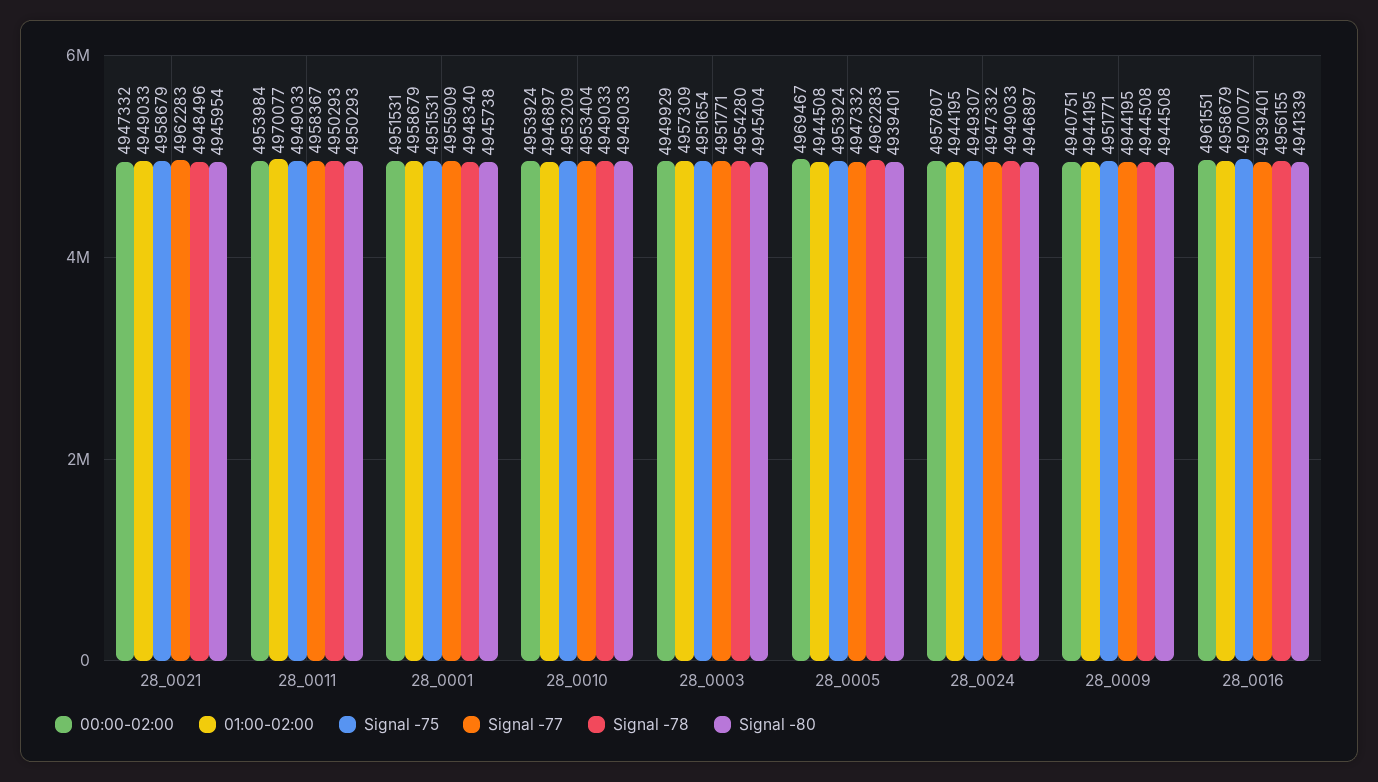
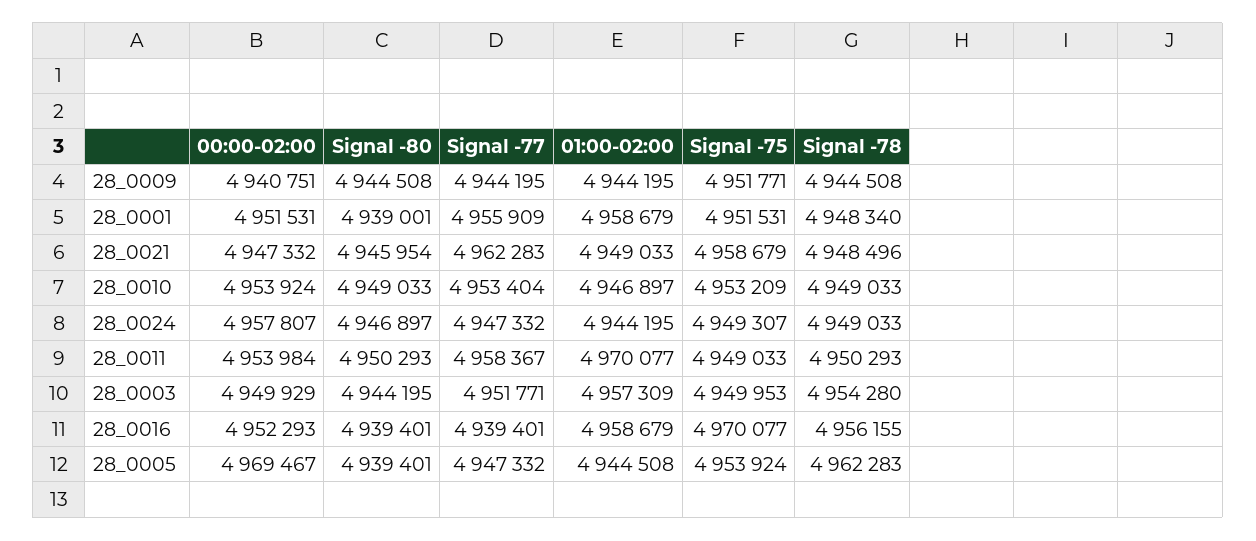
  {
    "00:00-02:00": {
      "28_0021": 4947332,
      "28_0011": 4953984,
      "28_0001": 4951531,
      "28_0010": 4953924,
      "28_0003": 4949929,
      "28_0005": 4969467,
      "28_0024": 4957807,
      "28_0009": 4940751,
-     "28_0016": 4961551
+     "28_0016": 4952293
    },
    "01:00-02:00": {
      "28_0021": 4949033,
      "28_0011": 4970077,
      "28_0001": 4958679,
      "28_0010": 4946897,
      "28_0003": 4957309,
      "28_0005": 4944508,
      "28_0024": 4944195,
      "28_0009": 4944195,
      "28_0016": 4958679
    },
    "Signal -75": {
      "28_0021": 4958679,
      "28_0011": 4949033,
      "28_0001": 4951531,
      "28_0010": 4953209,
-     "28_0003": 4951654,
+     "28_0003": 4949953,
      "28_0005": 4953924,
      "28_0024": 4949307,
      "28_0009": 4951771,
      "28_0016": 4970077
    },
    "Signal -77": {
      "28_0021": 4962283,
      "28_0011": 4958367,
      "28_0001": 4955909,
      "28_0010": 4953404,
      "28_0003": 4951771,
      "28_0005": 4947332,
      "28_0024": 4947332,
      "28_0009": 4944195,
      "28_0016": 4939401
    },
    "Signal -78": {
      "28_0021": 4948496,
      "28_0011": 4950293,
      "28_0001": 4948340,
      "28_0010": 4949033,
      "28_0003": 4954280,
      "28_0005": 4962283,
      "28_0024": 4949033,
      "28_0009": 4944508,
      "28_0016": 4956155
    },
    "Signal -80": {
      "28_0021": 4945954,
      "28_0011": 4950293,
-     "28_0001": 4945738,
+     "28_0001": 4939001,
      "28_0010": 4949033,
-     "28_0003": 4945404,
+     "28_0003": 4944195,
      "28_0005": 4939401,
      "28_0024": 4946897,
      "28_0009": 4944508,
-     "28_0016": 4941339
+     "28_0016": 4939401
    }
  }

